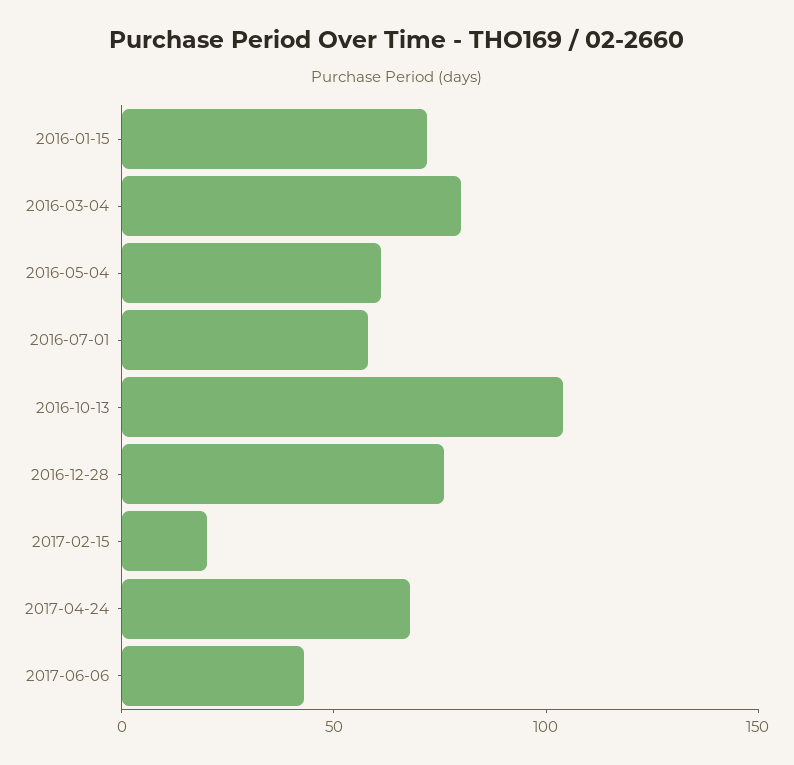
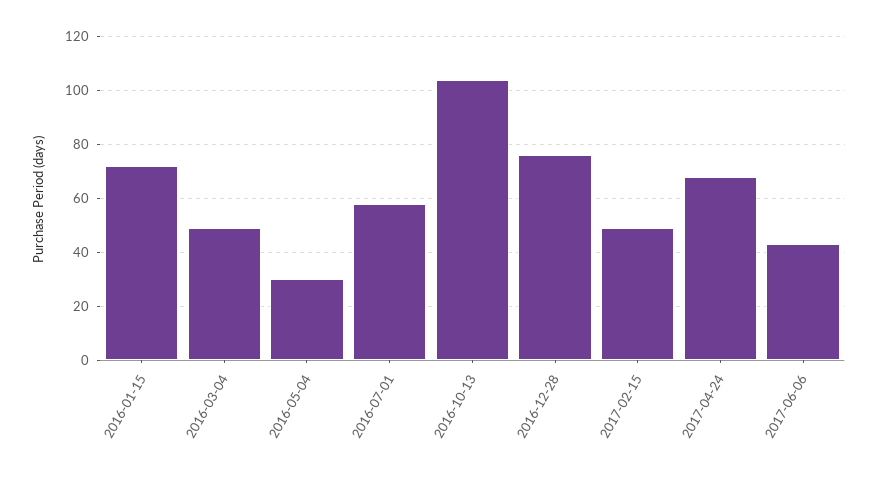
  {
    "2016-01-15": 70,
-   "2016-03-04": 80,
+   "2016-03-04": 50,
-   "2016-05-04": 60,
+   "2016-05-04": 30,
    "2016-07-01": 60,
    "2016-10-13": 105,
    "2016-12-28": 75,
-   "2017-02-15": 20,
+   "2017-02-15": 50,
    "2017-04-24": 70,
    "2017-06-06": 45
  }

